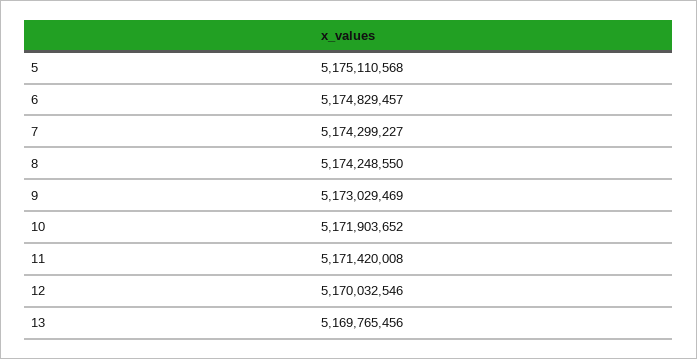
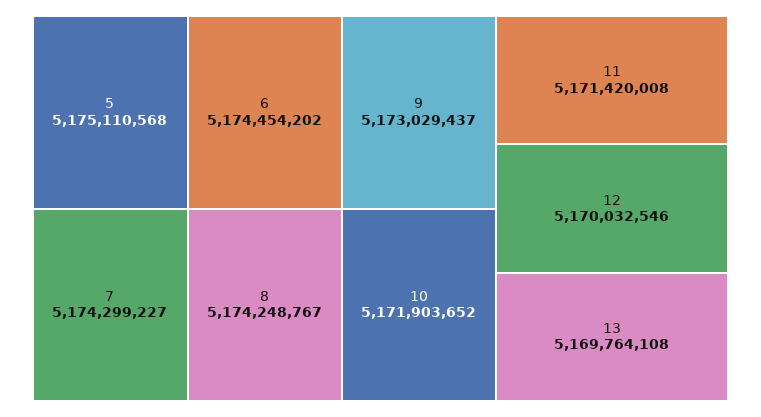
  {
    "5": 5175110568,
-   "6": 5174829457,
+   "6": 5174454202,
    "7": 5174299227,
-   "8": 5174248550,
+   "8": 5174248767,
-   "9": 5173029469,
+   "9": 5173029437,
    "10": 5171903652,
    "11": 5171420008,
    "12": 5170032546,
-   "13": 5169765456
+   "13": 5169764108
  }

